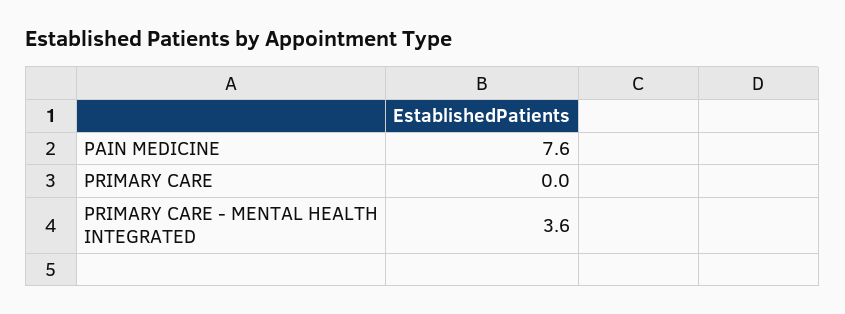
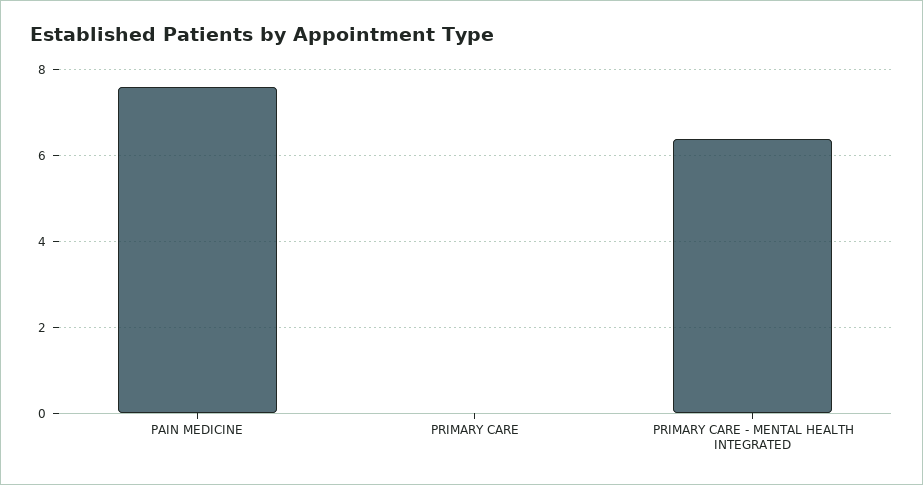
  {
    "PAIN MEDICINE": 7.6,
    "PRIMARY CARE": 0,
-   "PRIMARY CARE - MENTAL HEALTH INTEGRATED": 3.6
+   "PRIMARY CARE - MENTAL HEALTH INTEGRATED": 6.5
  }

